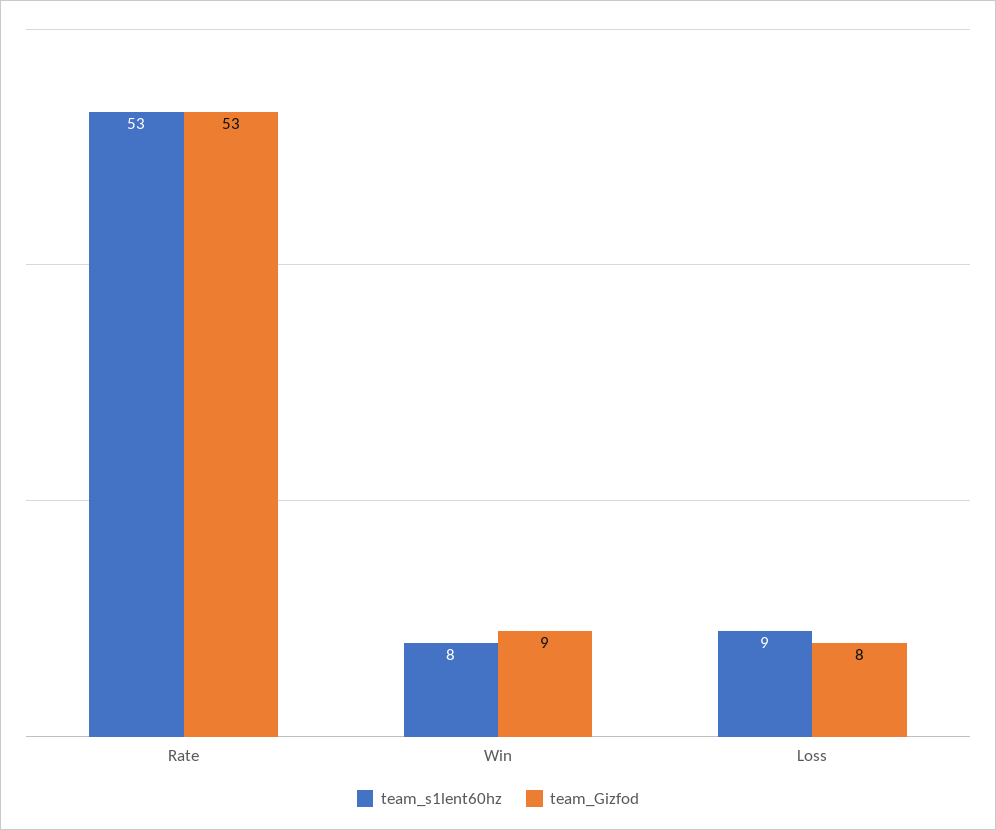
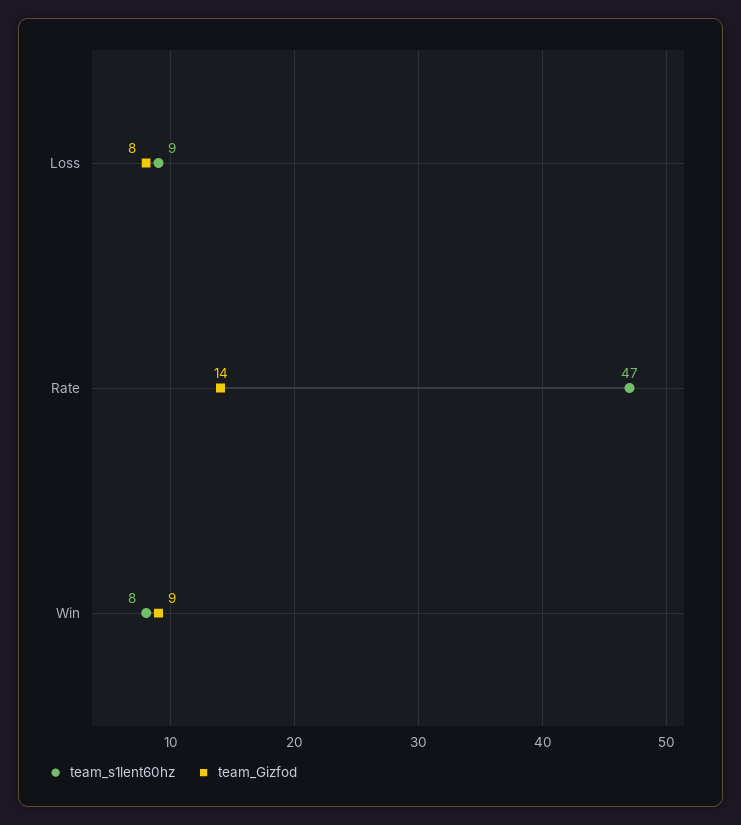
  {
    "team_s1lent60hz": {
-     "Rate": 53,
+     "Rate": 47,
      "Win": 8,
      "Loss": 9
    },
    "team_Gizfod": {
-     "Rate": 53,
+     "Rate": 14,
      "Win": 9,
      "Loss": 8
    }
  }

